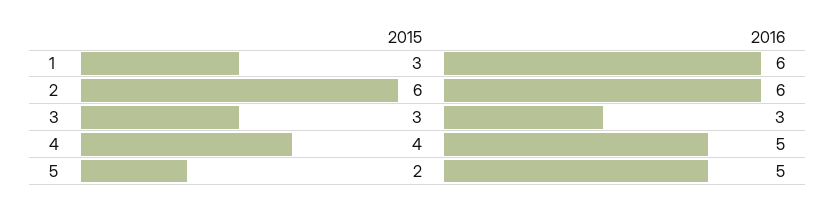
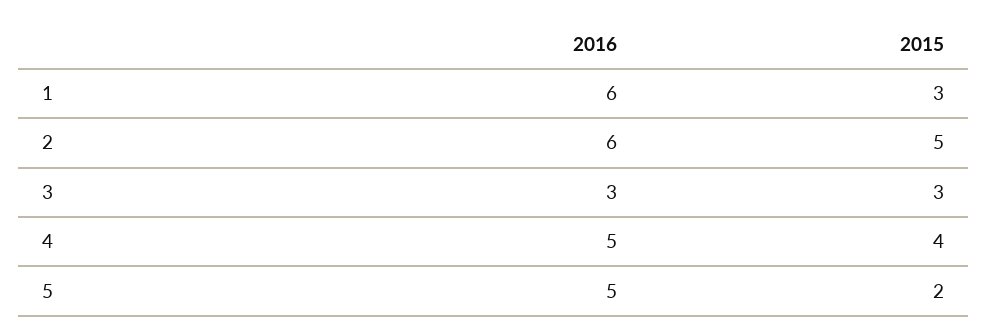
  {
    "2015": {
      "1": 3,
-     "2": 6,
+     "2": 5,
      "3": 3,
      "4": 4,
      "5": 2
    },
    "2016": {
      "1": 6,
      "2": 6,
      "3": 3,
      "4": 5,
      "5": 5
    }
  }

